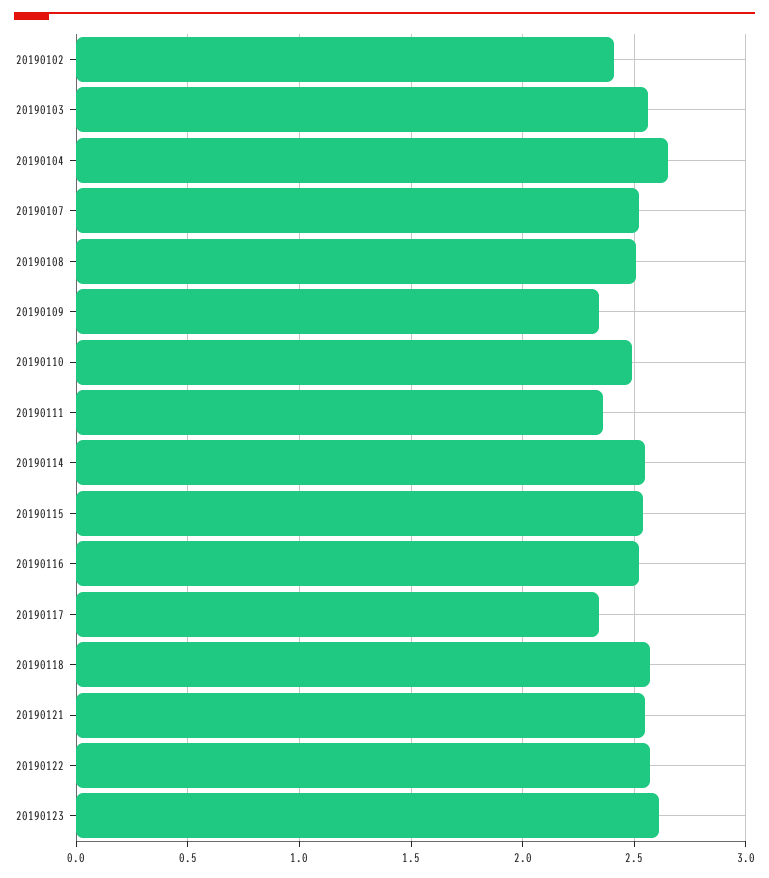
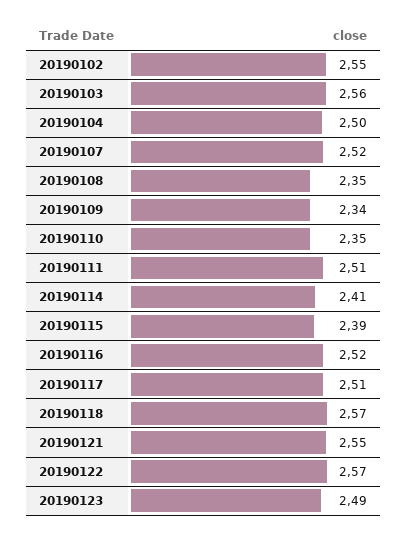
  {
-   "20190102": 2.4,
+   "20190102": 2.55,
    "20190103": 2.56,
-   "20190104": 2.65,
+   "20190104": 2.5,
    "20190107": 2.52,
-   "20190108": 2.5,
+   "20190108": 2.35,
    "20190109": 2.34,
-   "20190110": 2.5,
+   "20190110": 2.35,
-   "20190111": 2.35,
+   "20190111": 2.51,
-   "20190114": 2.55,
+   "20190114": 2.41,
-   "20190115": 2.55,
+   "20190115": 2.39,
    "20190116": 2.52,
-   "20190117": 2.35,
+   "20190117": 2.51,
    "20190118": 2.57,
    "20190121": 2.55,
    "20190122": 2.57,
-   "20190123": 2.6
+   "20190123": 2.49
  }

